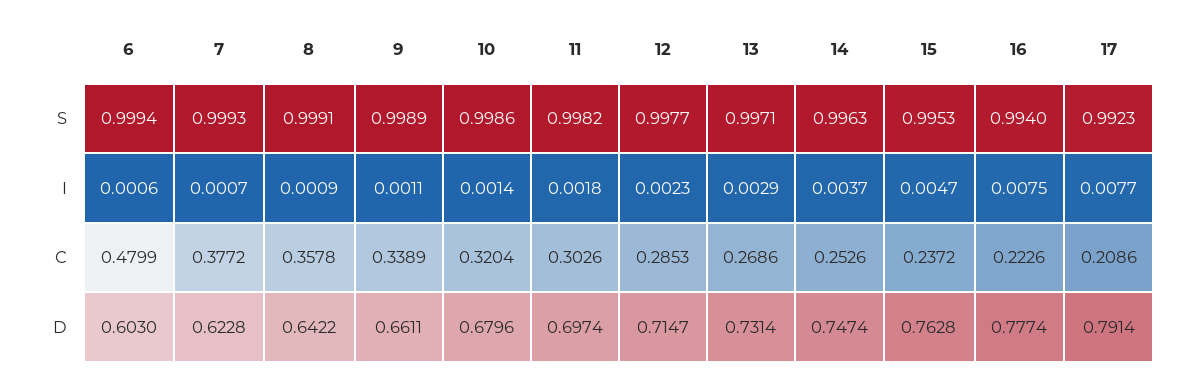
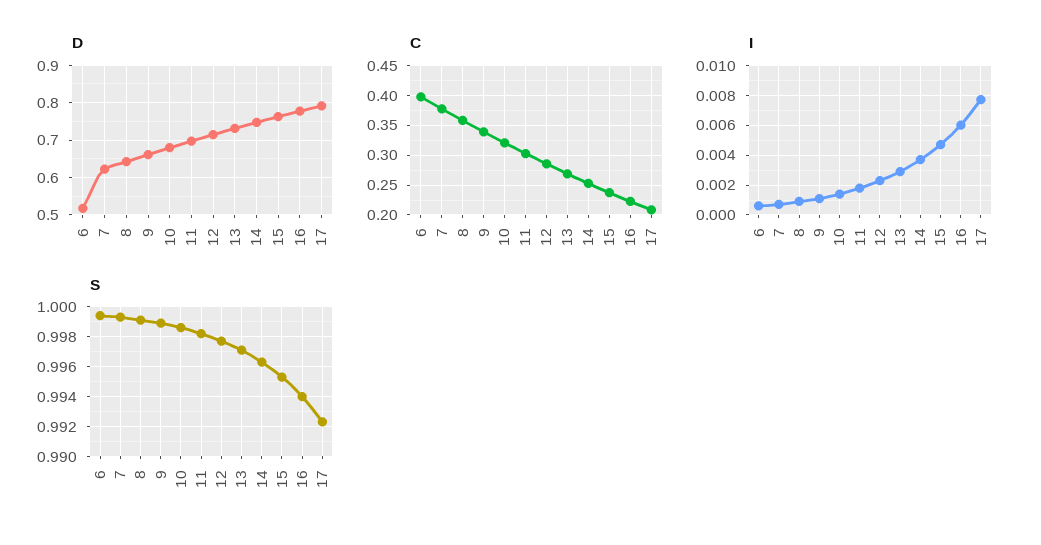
  {
    "S": {
      "6": 0.9994,
      "7": 0.9993,
      "8": 0.9991,
      "9": 0.9989,
      "10": 0.9986,
      "11": 0.9982,
      "12": 0.9977,
      "13": 0.9971,
      "14": 0.9963,
      "15": 0.9953,
      "16": 0.994,
      "17": 0.9923
    },
    "I": {
      "6": 0.0006,
      "7": 0.0007,
      "8": 0.0009,
      "9": 0.0011,
      "10": 0.0014,
      "11": 0.0018,
      "12": 0.0023,
      "13": 0.0029,
      "14": 0.0037,
      "15": 0.0047,
-     "16": 0.0075,
+     "16": 0.006,
      "17": 0.0077
    },
    "C": {
-     "6": 0.4799,
+     "6": 0.4,
      "7": 0.3772,
      "8": 0.3578,
      "9": 0.3389,
      "10": 0.3204,
      "11": 0.3026,
      "12": 0.2853,
      "13": 0.2686,
      "14": 0.2526,
      "15": 0.2372,
      "16": 0.2226,
      "17": 0.2086
    },
    "D": {
-     "6": 0.603,
+     "6": 0.52,
      "7": 0.6228,
      "8": 0.6422,
      "9": 0.6611,
      "10": 0.6796,
      "11": 0.6974,
      "12": 0.7147,
      "13": 0.7314,
      "14": 0.7474,
      "15": 0.7628,
      "16": 0.7774,
      "17": 0.7914
    }
  }

